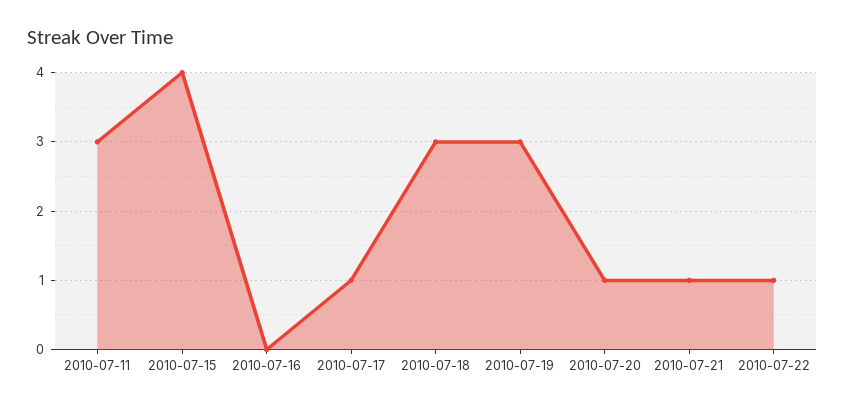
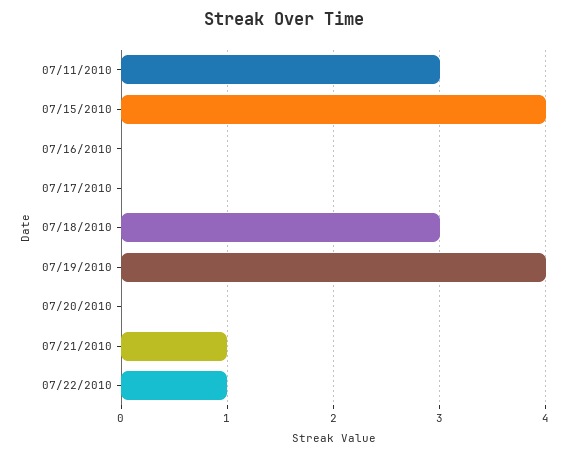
  {
    "2010-07-11": 3,
    "2010-07-15": 4,
    "2010-07-16": 0,
-   "2010-07-17": 1,
+   "2010-07-17": 0,
    "2010-07-18": 3,
-   "2010-07-19": 3,
+   "2010-07-19": 4,
-   "2010-07-20": 1,
+   "2010-07-20": 0,
    "2010-07-21": 1,
    "2010-07-22": 1
  }

